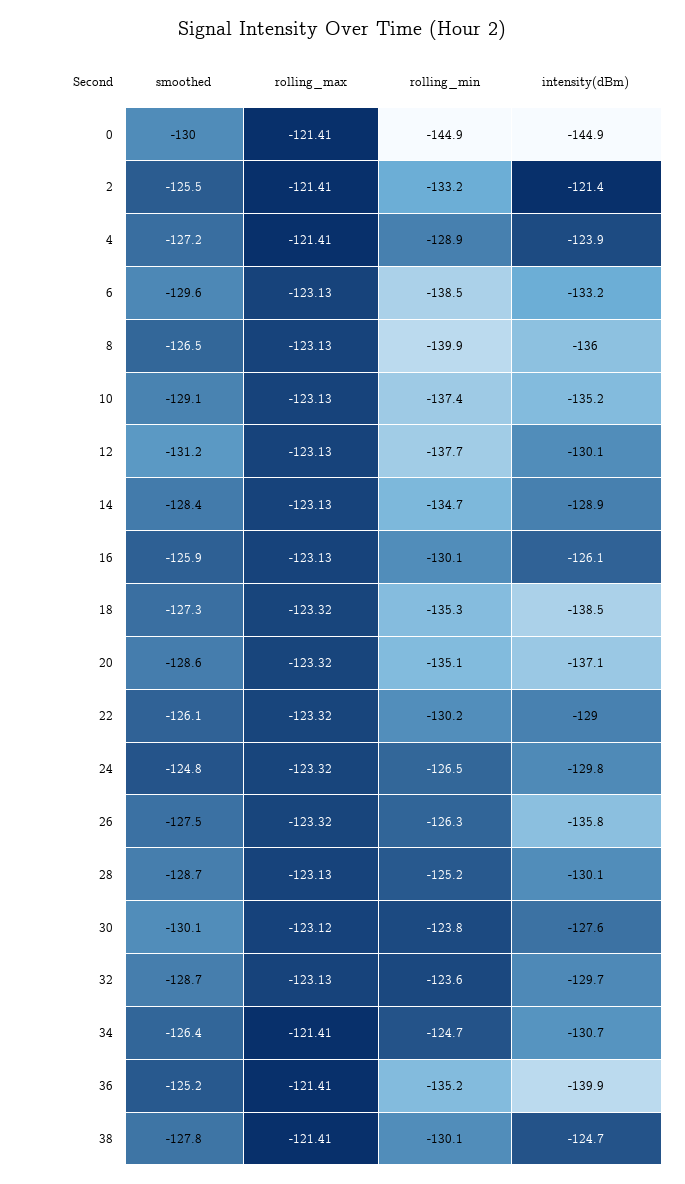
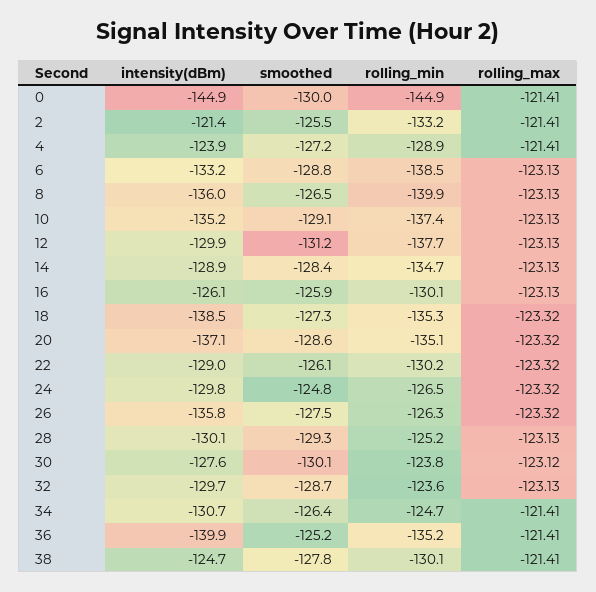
  {
    "smoothed": {
      "0": -130,
      "2": -125.5,
      "4": -127.2,
-     "6": -129.6,
+     "6": -128.8,
      "8": -126.5,
      "10": -129.1,
      "12": -131.2,
      "14": -128.4,
      "16": -125.9,
      "18": -127.3,
      "20": -128.6,
      "22": -126.1,
      "24": -124.8,
      "26": -127.5,
-     "28": -128.7,
+     "28": -129.3,
      "30": -130.1,
      "32": -128.7,
      "34": -126.4,
      "36": -125.2,
      "38": -127.8
    },
    "rolling_max": {
      "0": -121.41,
      "2": -121.41,
      "4": -121.41,
      "6": -123.13,
      "8": -123.13,
      "10": -123.13,
      "12": -123.13,
      "14": -123.13,
      "16": -123.13,
      "18": -123.32,
      "20": -123.32,
      "22": -123.32,
      "24": -123.32,
      "26": -123.32,
      "28": -123.13,
      "30": -123.12,
      "32": -123.13,
      "34": -121.41,
      "36": -121.41,
      "38": -121.41
    },
    "rolling_min": {
      "0": -144.9,
      "2": -133.2,
      "4": -128.9,
      "6": -138.5,
      "8": -139.9,
      "10": -137.4,
      "12": -137.7,
      "14": -134.7,
      "16": -130.1,
      "18": -135.3,
      "20": -135.1,
      "22": -130.2,
      "24": -126.5,
      "26": -126.3,
      "28": -125.2,
      "30": -123.8,
      "32": -123.6,
      "34": -124.7,
      "36": -135.2,
      "38": -130.1
    },
    "intensity(dBm)": {
      "0": -144.9,
      "2": -121.4,
      "4": -123.9,
      "6": -133.2,
      "8": -136,
      "10": -135.2,
-     "12": -130.1,
+     "12": -129.9,
      "14": -128.9,
      "16": -126.1,
      "18": -138.5,
      "20": -137.1,
      "22": -129,
      "24": -129.8,
      "26": -135.8,
      "28": -130.1,
      "30": -127.6,
      "32": -129.7,
      "34": -130.7,
      "36": -139.9,
      "38": -124.7
    }
  }

